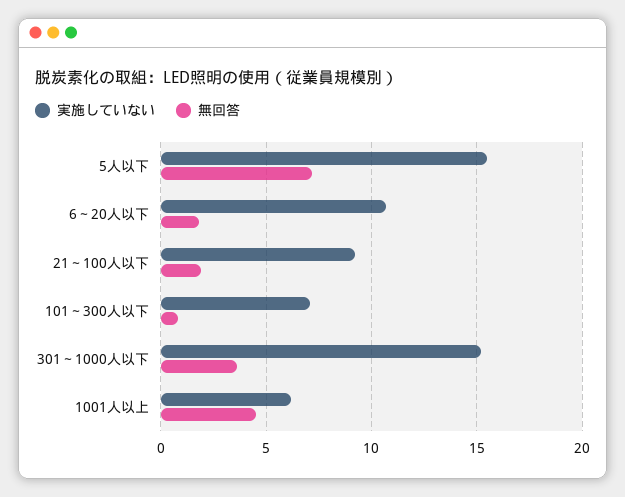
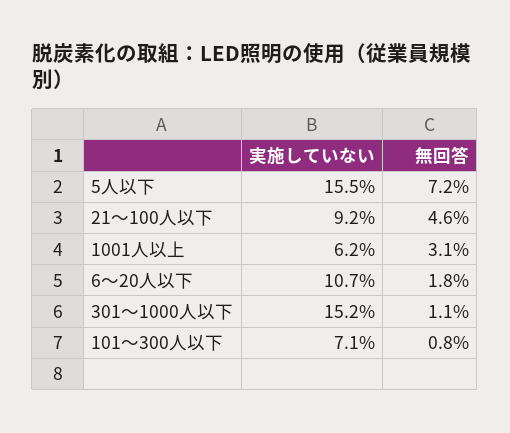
  {
    "実施していない": {
      "5人以下": 15.5,
      "6～20人以下": 10.7,
      "21～100人以下": 9.2,
      "101～300人以下": 7.1,
      "301～1000人以下": 15.2,
      "1001人以上": 6.2
    },
    "無回答": {
      "5人以下": 7.2,
      "6～20人以下": 1.8,
-     "21～100人以下": 2,
+     "21～100人以下": 4.6,
      "101～300人以下": 0.8,
-     "301～1000人以下": 3.5,
+     "301～1000人以下": 1.1,
-     "1001人以上": 4.5
+     "1001人以上": 3.1
    }
  }

